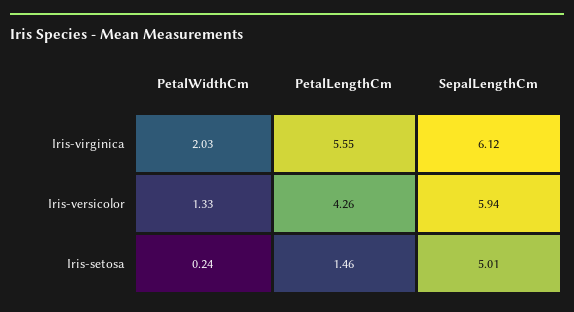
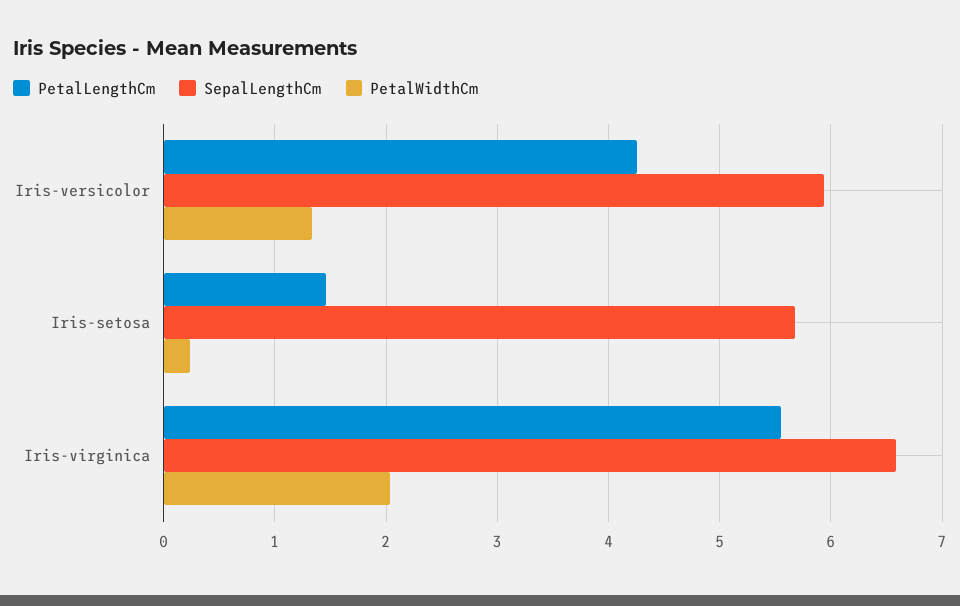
  {
    "PetalWidthCm": {
      "Iris-virginica": 2.03,
      "Iris-versicolor": 1.33,
      "Iris-setosa": 0.24
    },
    "PetalLengthCm": {
      "Iris-virginica": 5.55,
      "Iris-versicolor": 4.26,
      "Iris-setosa": 1.46
    },
    "SepalLengthCm": {
-     "Iris-virginica": 6.12,
+     "Iris-virginica": 6.6,
      "Iris-versicolor": 5.94,
-     "Iris-setosa": 5.01
+     "Iris-setosa": 5.7
    }
  }

